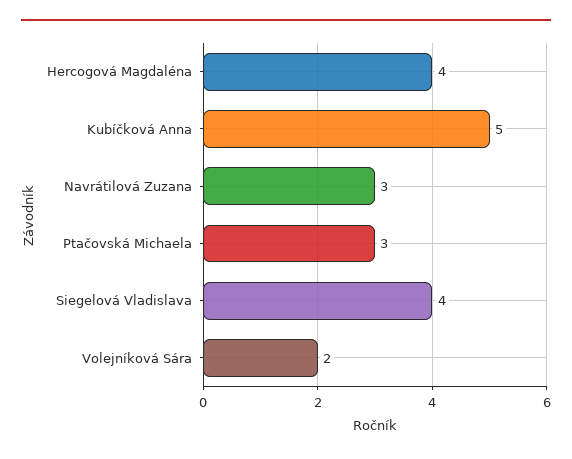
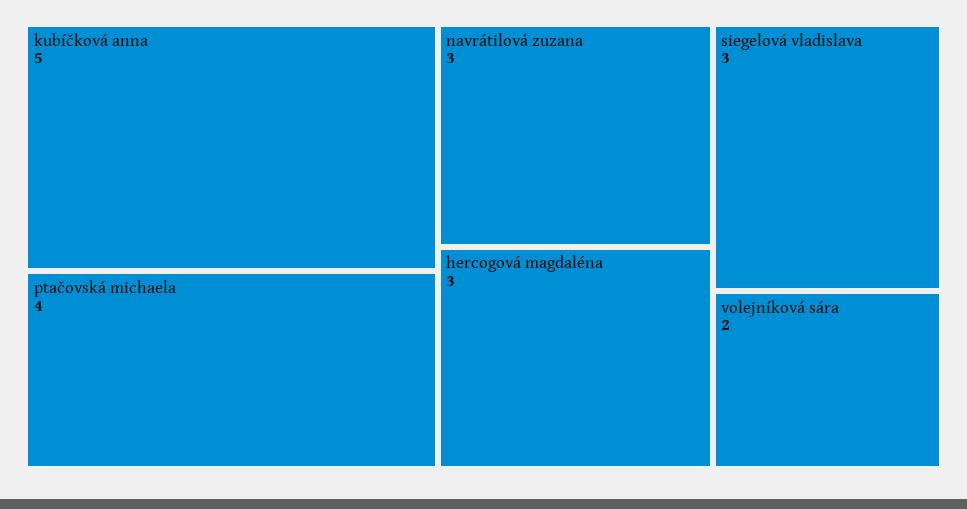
  {
-   "Hercogová Magdaléna": 4,
+   "Hercogová Magdaléna": 3,
    "Kubíčková Anna": 5,
    "Navrátilová Zuzana": 3,
-   "Ptačovská Michaela": 3,
+   "Ptačovská Michaela": 4,
-   "Siegelová Vladislava": 4,
+   "Siegelová Vladislava": 3,
    "Volejníková Sára": 2
  }

